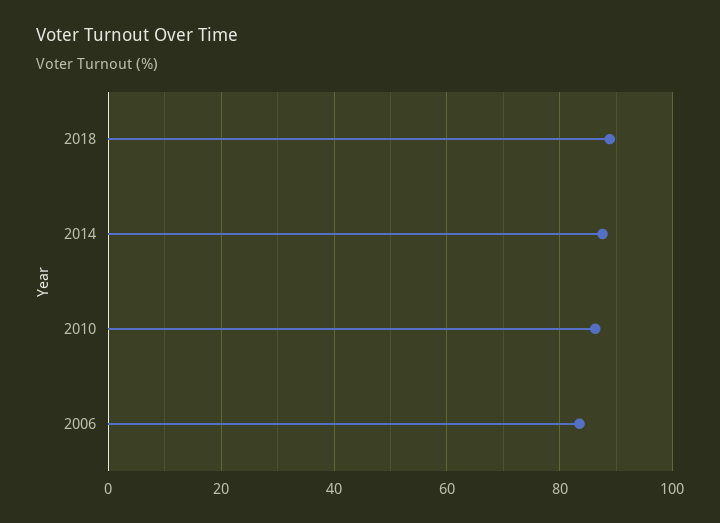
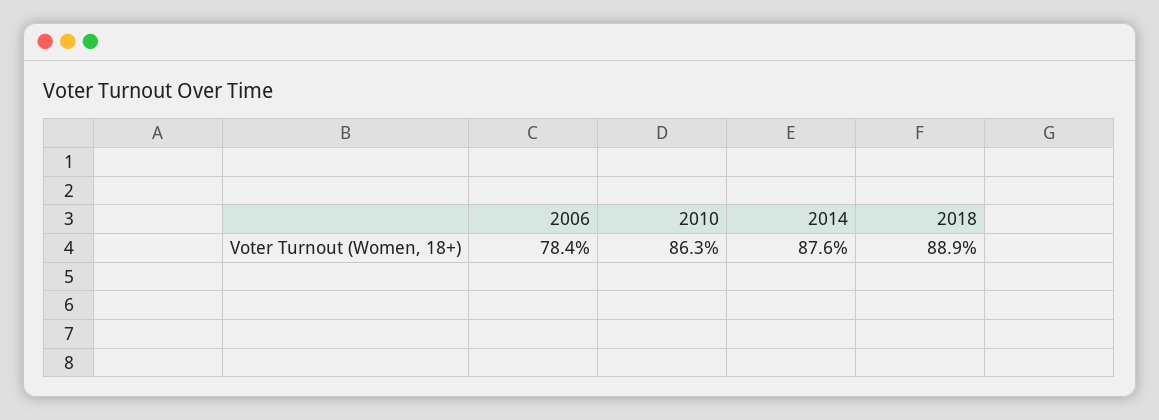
  {
    "2018": 88.9,
    "2014": 87.6,
    "2010": 86.3,
-   "2006": 84
+   "2006": 78.4
  }

